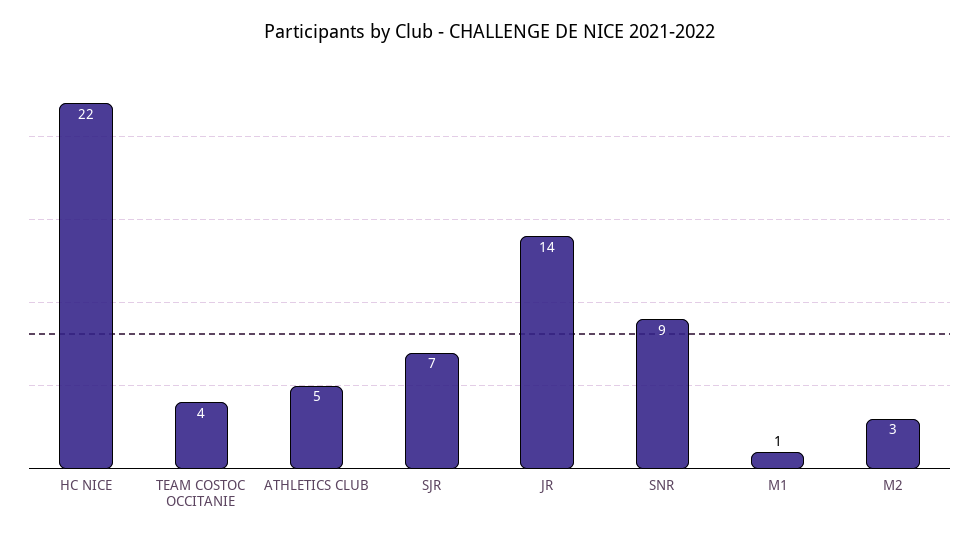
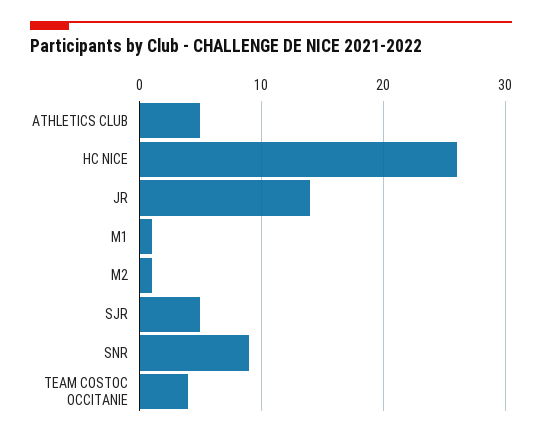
  {
-   "HC NICE": 22,
+   "HC NICE": 26,
    "TEAM COSTOC OCCITANIE": 4,
    "ATHLETICS CLUB": 5,
-   "SJR": 7,
+   "SJR": 5,
    "JR": 14,
    "SNR": 9,
    "M1": 1,
-   "M2": 3
+   "M2": 1
  }

